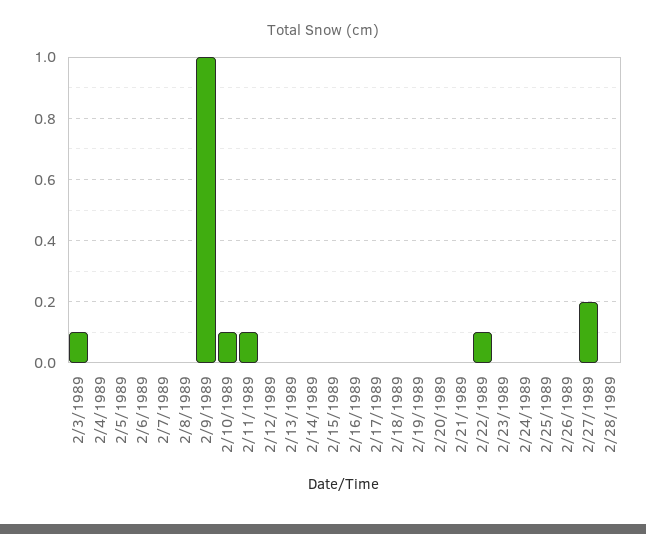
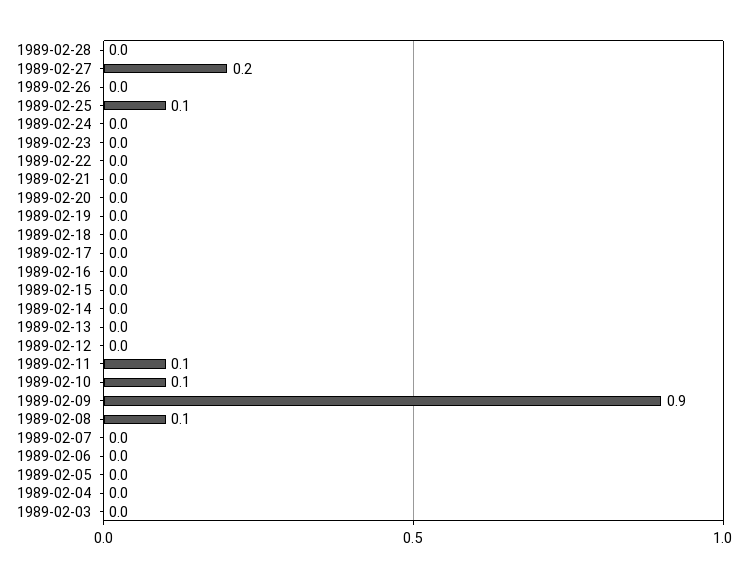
  {
-   "2/3/1989": 0.1,
+   "2/3/1989": 0,
    "2/4/1989": 0,
    "2/5/1989": 0,
    "2/6/1989": 0,
    "2/7/1989": 0,
-   "2/8/1989": 0,
+   "2/8/1989": 0.1,
-   "2/9/1989": 1,
+   "2/9/1989": 0.9,
    "2/10/1989": 0.1,
    "2/11/1989": 0.1,
    "2/12/1989": 0,
    "2/13/1989": 0,
    "2/14/1989": 0,
    "2/15/1989": 0,
    "2/16/1989": 0,
    "2/17/1989": 0,
    "2/18/1989": 0,
    "2/19/1989": 0,
    "2/20/1989": 0,
    "2/21/1989": 0,
-   "2/22/1989": 0.1,
+   "2/22/1989": 0,
    "2/23/1989": 0,
    "2/24/1989": 0,
-   "2/25/1989": 0,
+   "2/25/1989": 0.1,
    "2/26/1989": 0,
    "2/27/1989": 0.2,
    "2/28/1989": 0
  }

